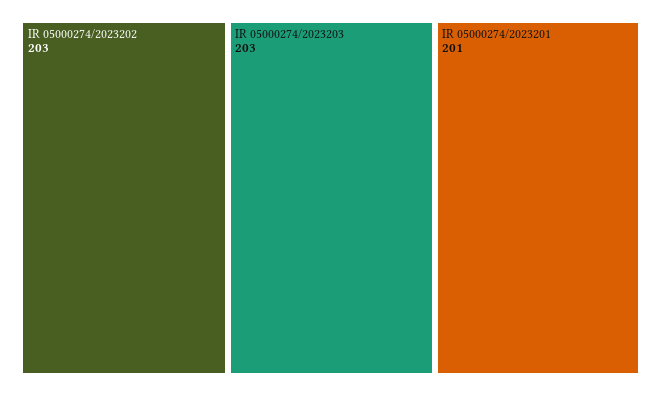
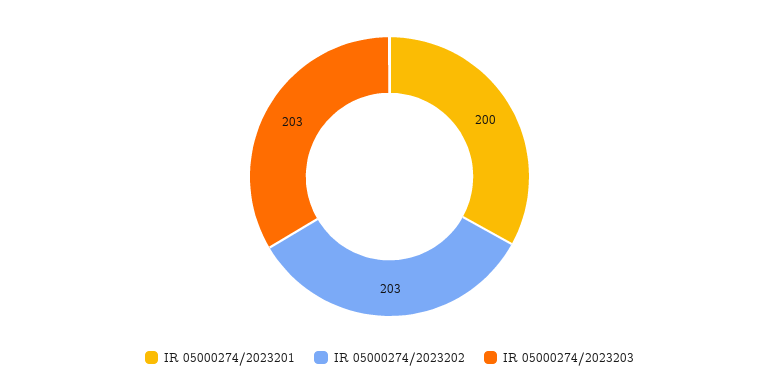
  {
    "IR 05000274/2023202": 203,
    "IR 05000274/2023203": 203,
-   "IR 05000274/2023201": 201
+   "IR 05000274/2023201": 200
  }

